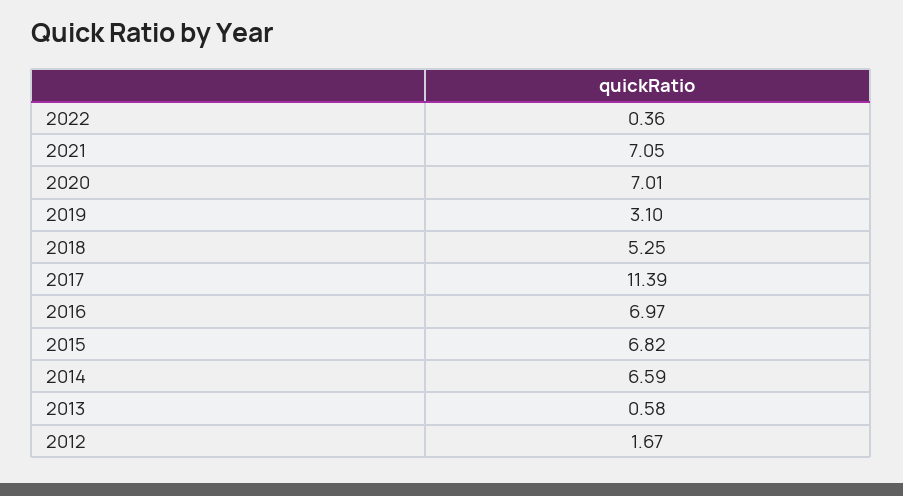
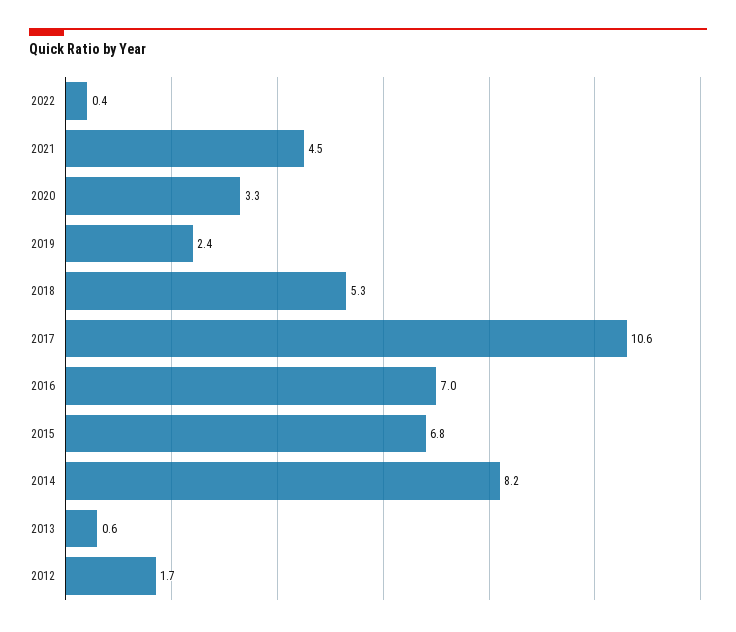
  {
    "2022": 0.36,
-   "2021": 7.05,
+   "2021": 4.5,
-   "2020": 7.01,
+   "2020": 3.3,
-   "2019": 3.1,
+   "2019": 2.4,
    "2018": 5.25,
-   "2017": 11.39,
+   "2017": 10.6,
    "2016": 6.97,
    "2015": 6.82,
-   "2014": 6.59,
+   "2014": 8.2,
    "2013": 0.58,
    "2012": 1.67
  }

